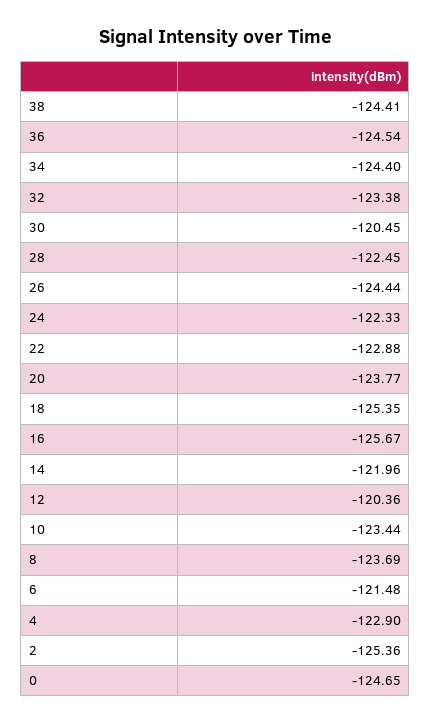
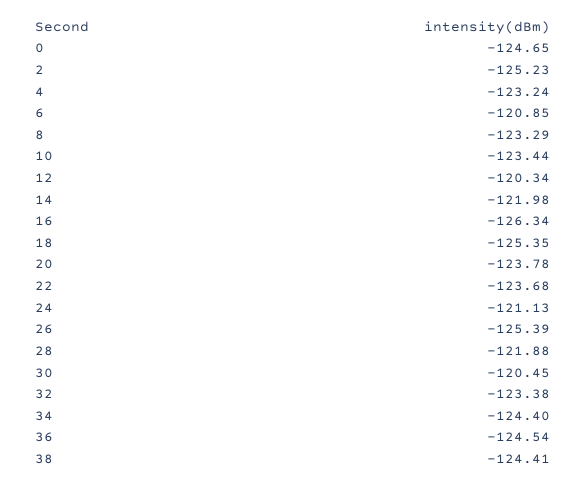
  {
    "38": -124.41,
    "36": -124.54,
    "34": -124.4,
    "32": -123.38,
    "30": -120.45,
-   "28": -122.45,
+   "28": -121.88,
-   "26": -124.44,
+   "26": -125.39,
-   "24": -122.33,
+   "24": -121.13,
-   "22": -122.88,
+   "22": -123.68,
-   "20": -123.77,
+   "20": -123.78,
    "18": -125.35,
-   "16": -125.67,
+   "16": -126.34,
-   "14": -121.96,
+   "14": -121.98,
-   "12": -120.36,
+   "12": -120.34,
    "10": -123.44,
-   "8": -123.69,
+   "8": -123.29,
-   "6": -121.48,
+   "6": -120.85,
-   "4": -122.9,
+   "4": -123.24,
-   "2": -125.36,
+   "2": -125.23,
    "0": -124.65
  }

